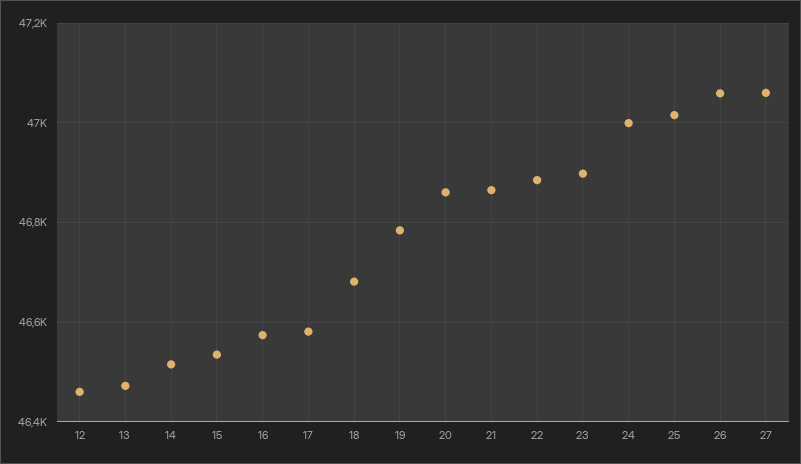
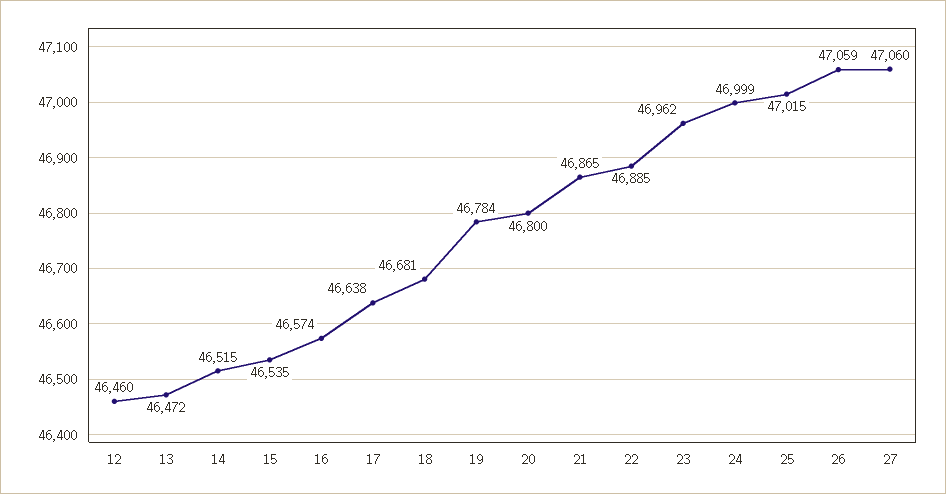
  {
    "12": 46460,
    "13": 46472,
    "14": 46515,
    "15": 46535,
    "16": 46574,
-   "17": 46580,
+   "17": 46638,
    "18": 46681,
    "19": 46784,
-   "20": 46860,
+   "20": 46800,
    "21": 46865,
    "22": 46885,
-   "23": 46900,
+   "23": 46962,
    "24": 46999,
    "25": 47015,
    "26": 47059,
    "27": 47060
  }

